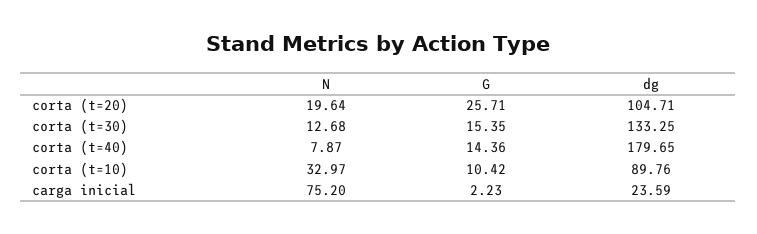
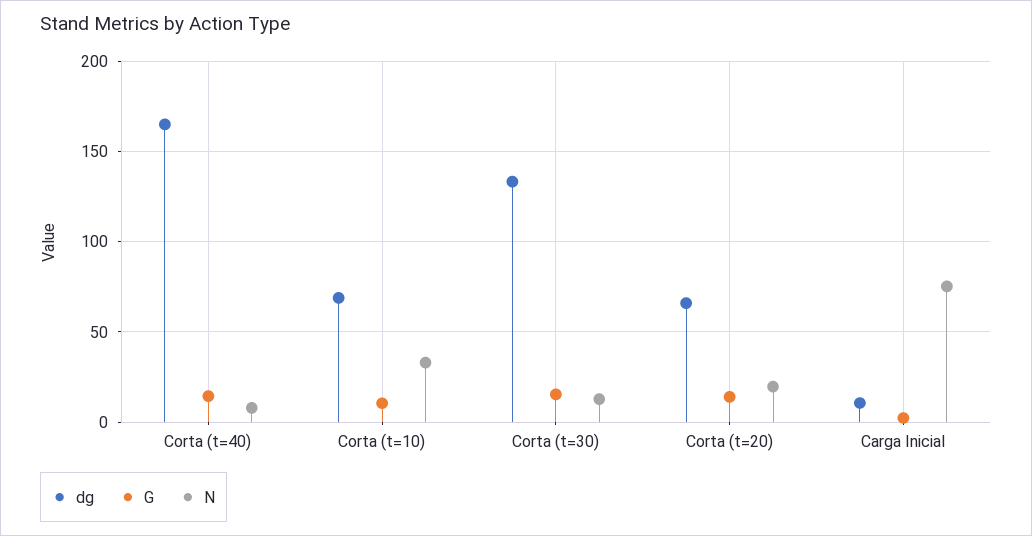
  {
    "N": {
      "corta (t=20)": 19.64,
      "corta (t=30)": 12.68,
      "corta (t=40)": 7.87,
      "corta (t=10)": 32.97,
      "carga inicial": 75.2
    },
    "G": {
-     "corta (t=20)": 25.71,
+     "corta (t=20)": 15,
      "corta (t=30)": 15.35,
      "corta (t=40)": 14.36,
      "corta (t=10)": 10.42,
      "carga inicial": 2.23
    },
    "dg": {
-     "corta (t=20)": 104.71,
+     "corta (t=20)": 65,
      "corta (t=30)": 133.25,
-     "corta (t=40)": 179.65,
+     "corta (t=40)": 165,
-     "corta (t=10)": 89.76,
+     "corta (t=10)": 70,
-     "carga inicial": 23.59
+     "carga inicial": 10
    }
  }

